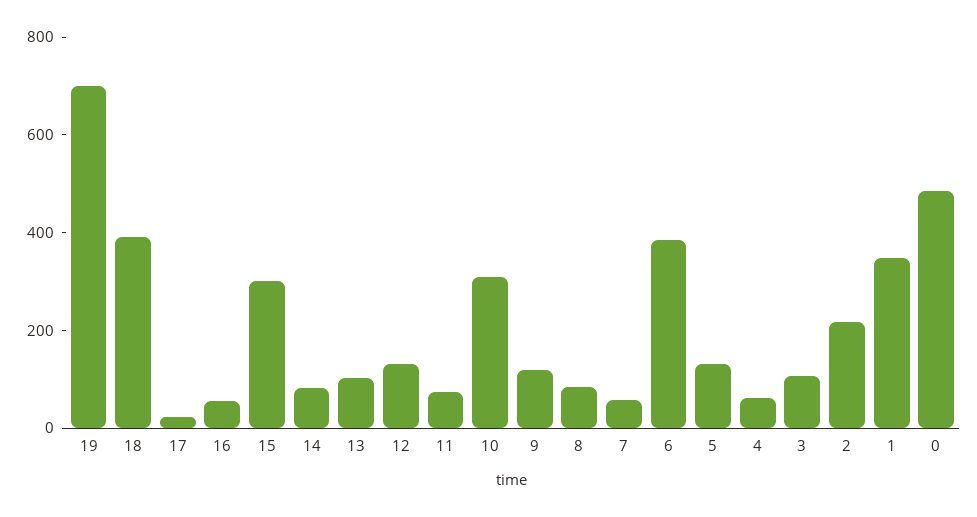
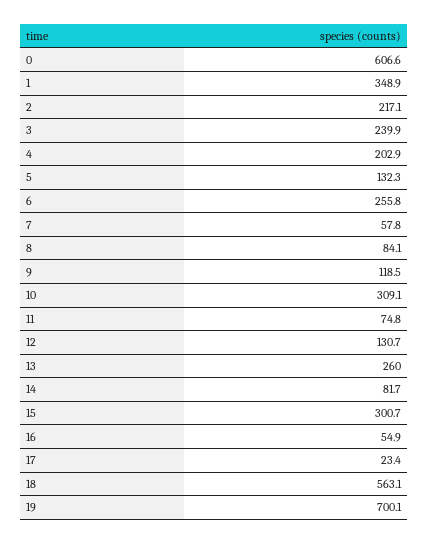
  {
    "19": 700.1,
-   "18": 400,
+   "18": 563.1,
    "17": 23.4,
    "16": 54.9,
    "15": 300.7,
    "14": 81.7,
-   "13": 100,
+   "13": 260,
    "12": 130.7,
    "11": 74.8,
    "10": 309.1,
    "9": 118.5,
    "8": 84.1,
    "7": 57.8,
-   "6": 400,
+   "6": 255.8,
    "5": 132.3,
-   "4": 50,
+   "4": 202.9,
-   "3": 100,
+   "3": 239.9,
    "2": 217.1,
    "1": 348.9,
-   "0": 500
+   "0": 606.6
  }

